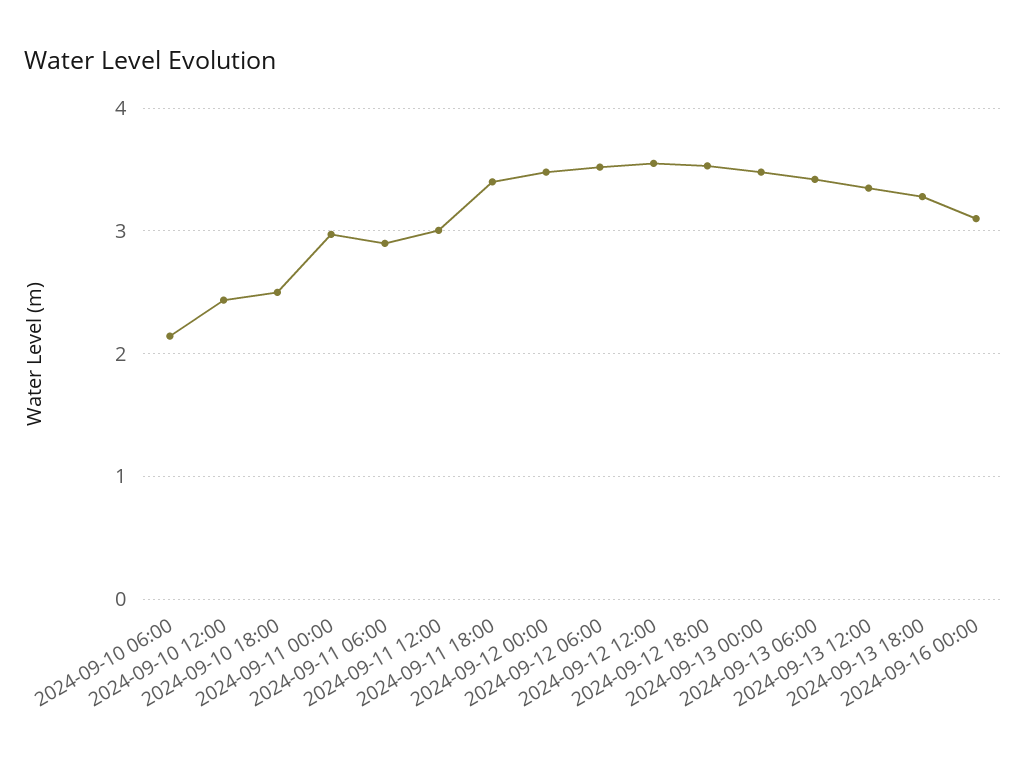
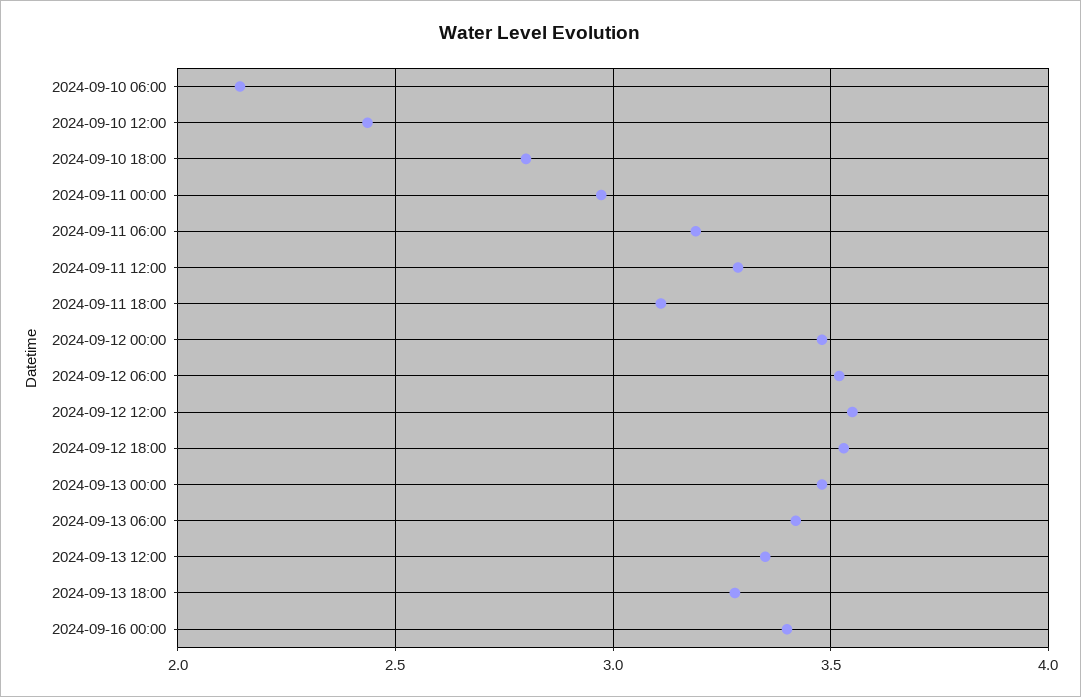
  {
    "2024-09-10 06:00": 2.15,
    "2024-09-10 12:00": 2.45,
-   "2024-09-10 18:00": 2.5,
+   "2024-09-10 18:00": 2.8,
    "2024-09-11 00:00": 2.95,
-   "2024-09-11 06:00": 2.9,
+   "2024-09-11 06:00": 3.2,
-   "2024-09-11 12:00": 3,
+   "2024-09-11 12:00": 3.3,
-   "2024-09-11 18:00": 3.4,
+   "2024-09-11 18:00": 3.1,
    "2024-09-12 00:00": 3.5,
    "2024-09-12 06:00": 3.5,
    "2024-09-12 12:00": 3.55,
    "2024-09-12 18:00": 3.55,
    "2024-09-13 00:00": 3.5,
    "2024-09-13 06:00": 3.4,
    "2024-09-13 12:00": 3.35,
    "2024-09-13 18:00": 3.3,
-   "2024-09-16 00:00": 3.1
+   "2024-09-16 00:00": 3.4
  }

